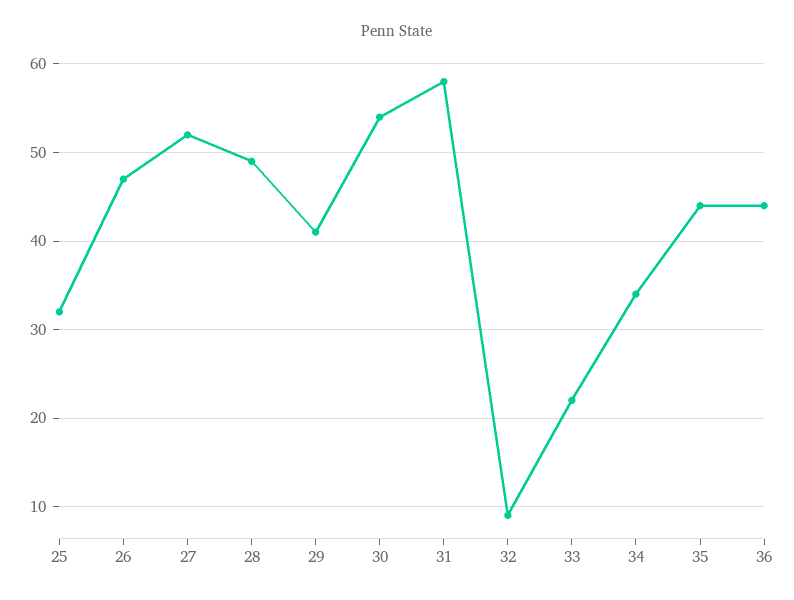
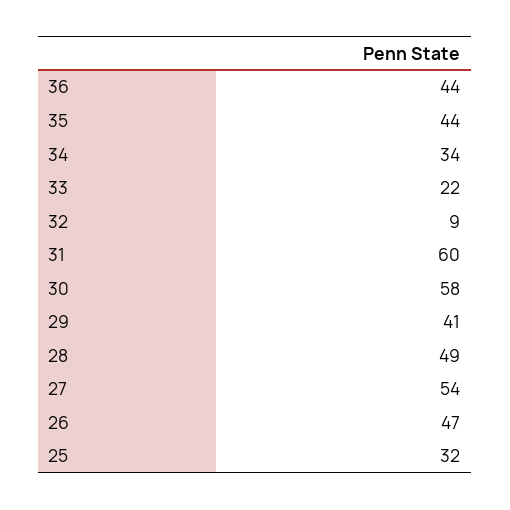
  {
    "25": 32,
    "26": 47,
-   "27": 52,
+   "27": 54,
    "28": 49,
    "29": 41,
-   "30": 54,
+   "30": 58,
-   "31": 58,
+   "31": 60,
    "32": 9,
    "33": 22,
    "34": 34,
    "35": 44,
    "36": 44
  }

